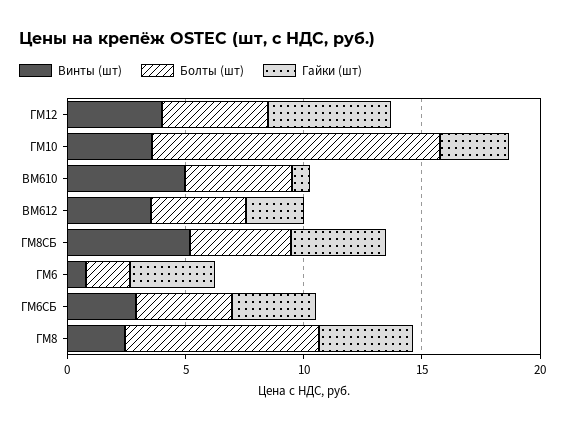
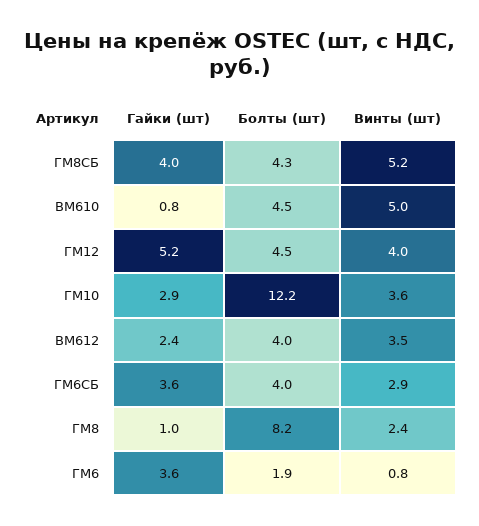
  {
    "Винты (шт)": {
      "ГМ12": 4,
      "ГМ10": 3.6,
      "ВМ610": 5,
      "ВМ612": 3.5,
      "ГМ8СБ": 5.2,
      "ГМ6": 0.8,
      "ГМ6СБ": 2.9,
      "ГМ8": 2.4
    },
    "Болты (шт)": {
      "ГМ12": 4.5,
      "ГМ10": 12.2,
      "ВМ610": 4.5,
      "ВМ612": 4,
      "ГМ8СБ": 4.3,
      "ГМ6": 1.9,
      "ГМ6СБ": 4,
      "ГМ8": 8.2
    },
    "Гайки (шт)": {
      "ГМ12": 5.2,
      "ГМ10": 2.9,
      "ВМ610": 0.8,
      "ВМ612": 2.4,
      "ГМ8СБ": 4,
      "ГМ6": 3.6,
      "ГМ6СБ": 3.6,
-     "ГМ8": 4
+     "ГМ8": 1
    }
  }

